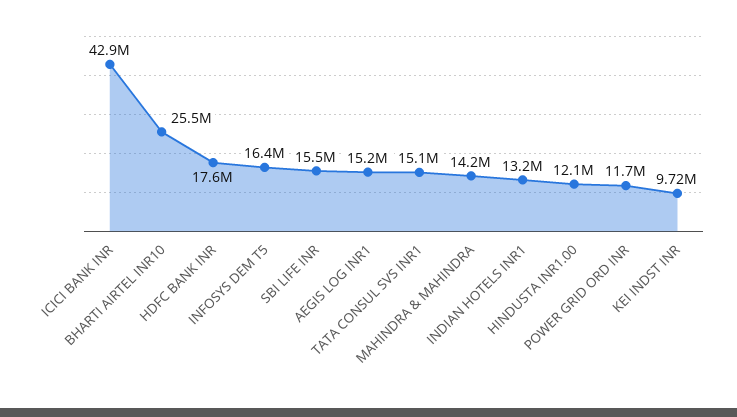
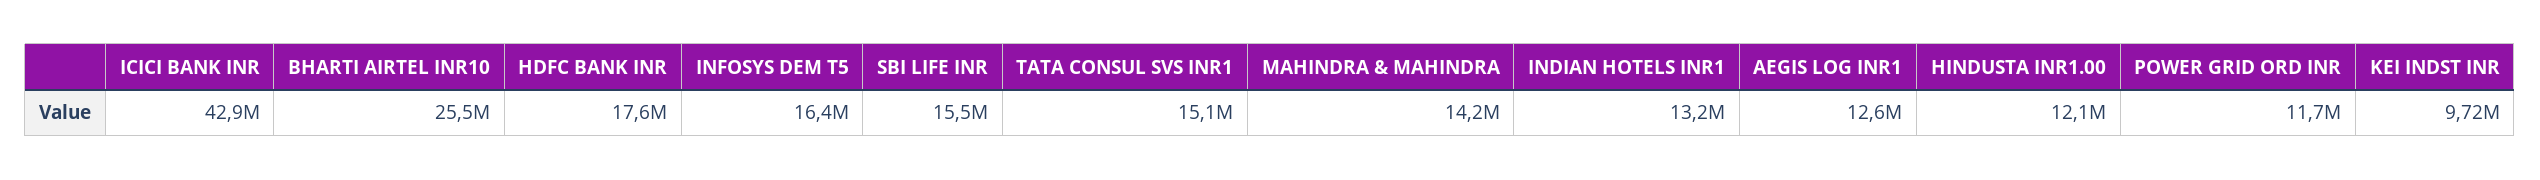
  {
    "ICICI BANK INR": 42900000,
    "BHARTI AIRTEL INR10": 25500000,
    "HDFC BANK INR": 17600000,
    "INFOSYS DEM T5": 16400000,
    "SBI LIFE INR": 15500000,
-   "AEGIS LOG INR1": 15200000,
+   "AEGIS LOG INR1": 12600000,
    "TATA CONSUL SVS INR1": 15100000,
    "MAHINDRA & MAHINDRA": 14200000,
    "INDIAN HOTELS INR1": 13200000,
    "HINDUSTA INR1.00": 12100000,
    "POWER GRID ORD INR": 11700000,
    "KEI INDST INR": 9720000
  }

